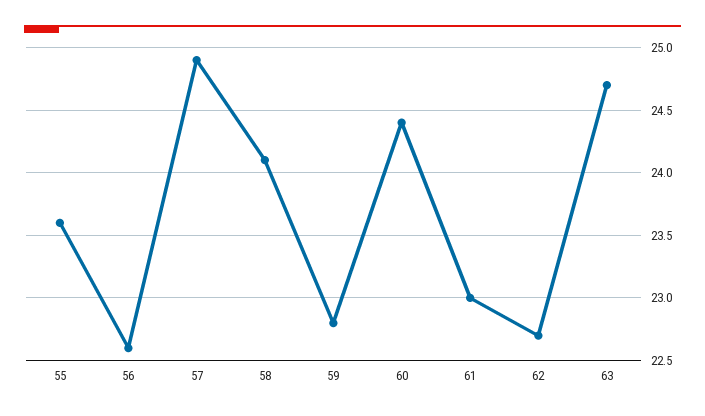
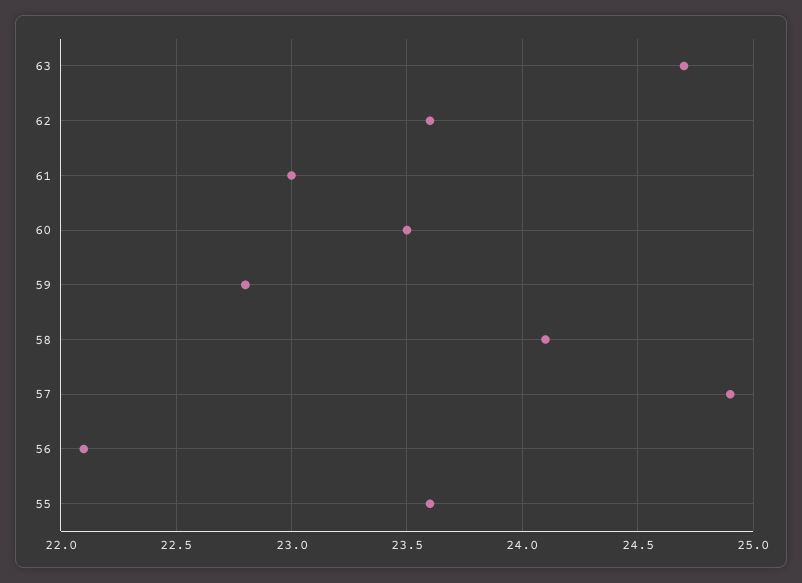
  {
    "55": 23.6,
-   "56": 22.6,
+   "56": 22.1,
    "57": 24.9,
    "58": 24.1,
    "59": 22.8,
-   "60": 24.4,
+   "60": 23.5,
    "61": 23,
-   "62": 22.7,
+   "62": 23.6,
    "63": 24.7
  }

